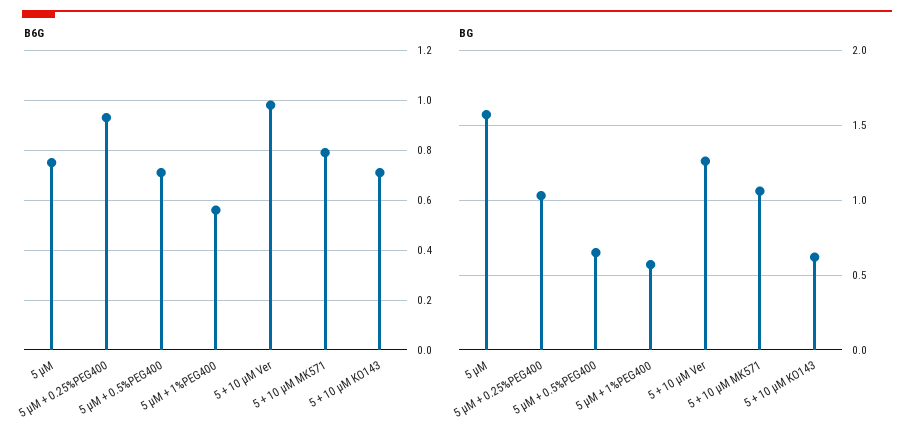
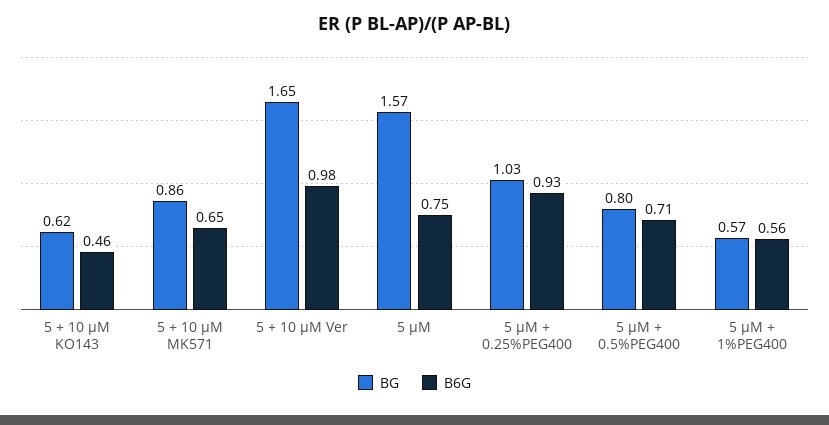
  {
    "B6G": {
      "5 µM": 0.75,
      "5 µM + 0.25%PEG400": 0.93,
      "5 µM + 0.5%PEG400": 0.71,
      "5 µM + 1%PEG400": 0.56,
      "5 + 10 µM Ver": 0.98,
-     "5 + 10 µM MK571": 0.8,
+     "5 + 10 µM MK571": 0.65,
-     "5 + 10 µM KO143": 0.7
+     "5 + 10 µM KO143": 0.46
    },
    "BG": {
      "5 µM": 1.57,
      "5 µM + 0.25%PEG400": 1.03,
-     "5 µM + 0.5%PEG400": 0.65,
+     "5 µM + 0.5%PEG400": 0.8,
      "5 µM + 1%PEG400": 0.57,
-     "5 + 10 µM Ver": 1.25,
+     "5 + 10 µM Ver": 1.65,
-     "5 + 10 µM MK571": 1.05,
+     "5 + 10 µM MK571": 0.86,
      "5 + 10 µM KO143": 0.62
    }
  }

